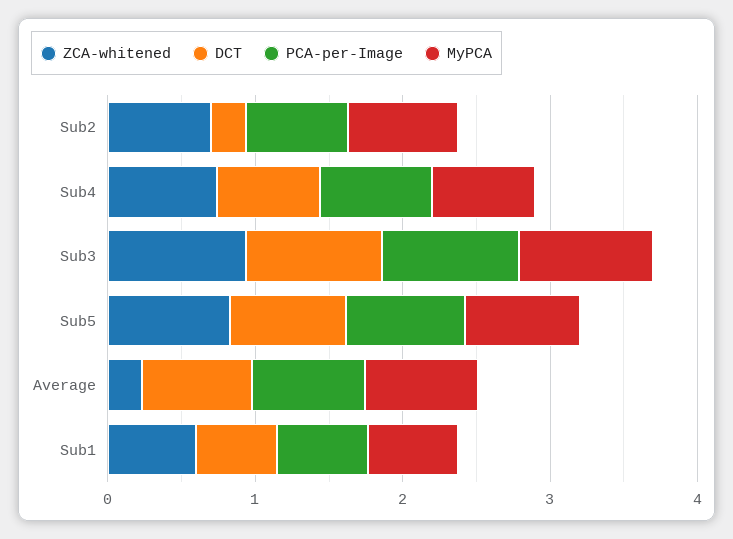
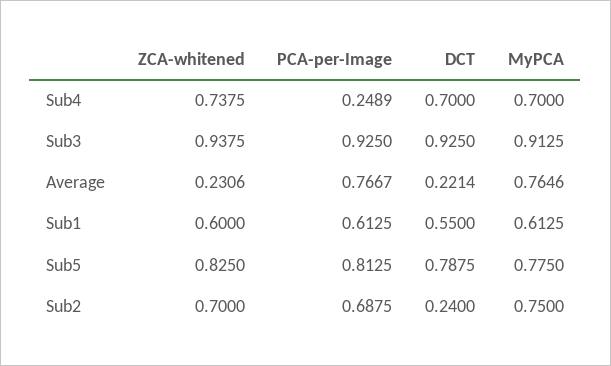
  {
    "ZCA-whitened": {
      "Sub2": 0.7,
      "Sub4": 0.7375,
      "Sub3": 0.9375,
      "Sub5": 0.825,
      "Average": 0.2306,
      "Sub1": 0.6
    },
    "DCT": {
      "Sub2": 0.24,
      "Sub4": 0.7,
      "Sub3": 0.925,
      "Sub5": 0.7875,
-     "Average": 0.8,
+     "Average": 0.2214,
      "Sub1": 0.55
    },
    "PCA-per-Image": {
      "Sub2": 0.6875,
-     "Sub4": 0.8,
+     "Sub4": 0.2489,
      "Sub3": 0.925,
      "Sub5": 0.8125,
      "Average": 0.7667,
      "Sub1": 0.6125
    },
    "MyPCA": {
      "Sub2": 0.75,
      "Sub4": 0.7,
      "Sub3": 0.9125,
      "Sub5": 0.775,
      "Average": 0.7646,
      "Sub1": 0.6125
    }
  }

